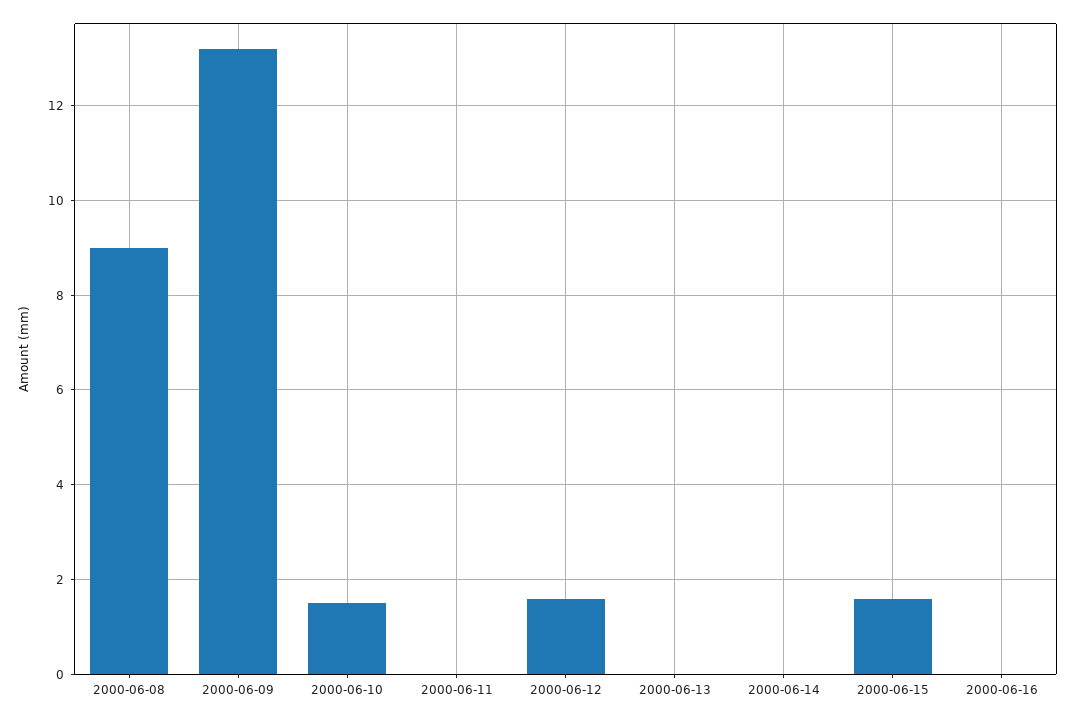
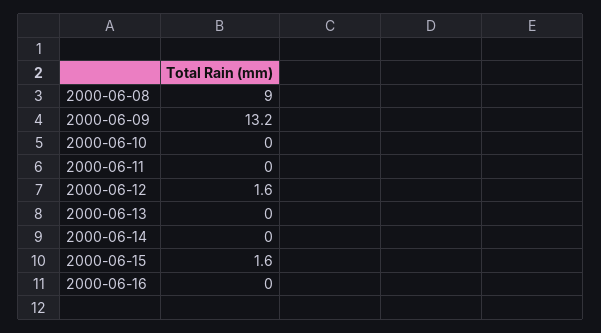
  {
    "2000-06-08": 9,
    "2000-06-09": 13.2,
-   "2000-06-10": 1.5,
+   "2000-06-10": 0,
    "2000-06-11": 0,
    "2000-06-12": 1.6,
    "2000-06-13": 0,
    "2000-06-14": 0,
    "2000-06-15": 1.6,
    "2000-06-16": 0
  }

